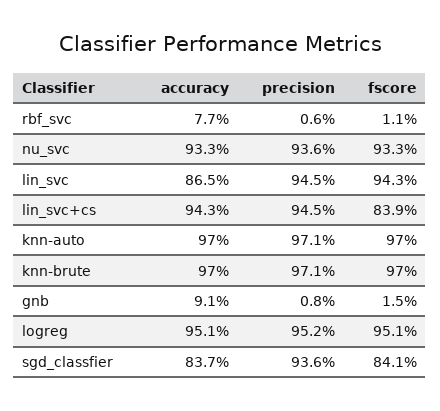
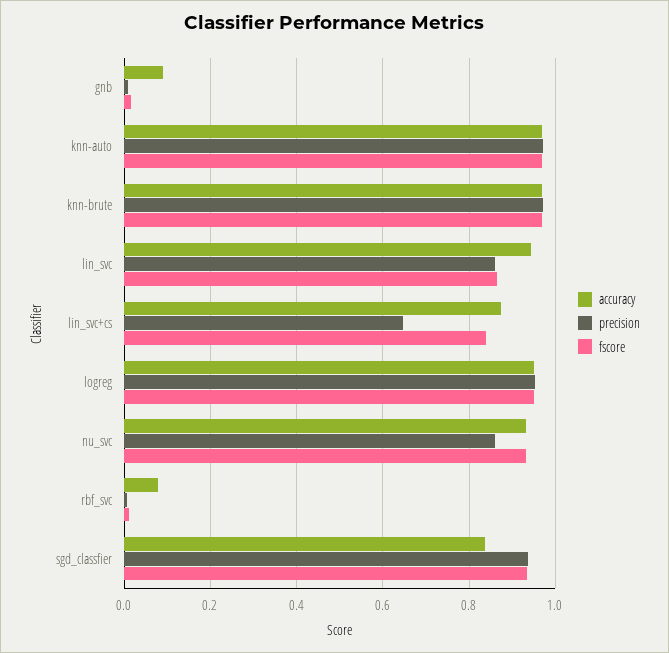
  {
    "accuracy": {
      "rbf_svc": 0.077,
      "nu_svc": 0.933,
-     "lin_svc": 0.865,
+     "lin_svc": 0.94,
-     "lin_svc+cs": 0.943,
+     "lin_svc+cs": 0.88,
      "knn-auto": 0.97,
      "knn-brute": 0.97,
      "gnb": 0.091,
      "logreg": 0.951,
      "sgd_classfier": 0.837
    },
    "precision": {
      "rbf_svc": 0.006,
-     "nu_svc": 0.936,
+     "nu_svc": 0.86,
-     "lin_svc": 0.945,
+     "lin_svc": 0.86,
-     "lin_svc+cs": 0.945,
+     "lin_svc+cs": 0.64,
      "knn-auto": 0.971,
      "knn-brute": 0.971,
      "gnb": 0.008,
      "logreg": 0.952,
      "sgd_classfier": 0.936
    },
    "fscore": {
      "rbf_svc": 0.011,
      "nu_svc": 0.933,
-     "lin_svc": 0.943,
+     "lin_svc": 0.86,
      "lin_svc+cs": 0.839,
      "knn-auto": 0.97,
      "knn-brute": 0.97,
      "gnb": 0.015,
      "logreg": 0.951,
-     "sgd_classfier": 0.841
+     "sgd_classfier": 0.94
    }
  }

